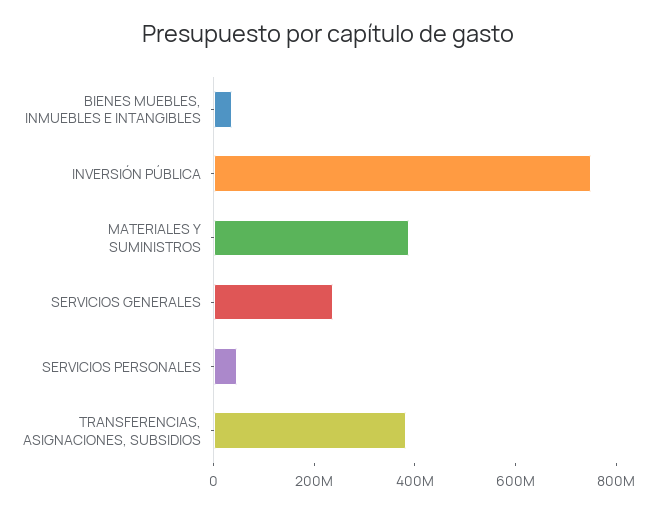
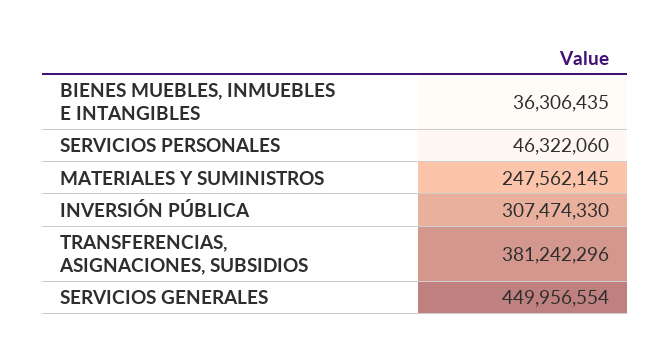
  {
    "BIENES MUEBLES, INMUEBLES E INTANGIBLES": 36306435,
-   "INVERSIÓN PÚBLICA": 750000000,
+   "INVERSIÓN PÚBLICA": 307474330,
-   "MATERIALES Y SUMINISTROS": 400000000,
+   "MATERIALES Y SUMINISTROS": 247562145,
-   "SERVICIOS GENERALES": 250000000,
+   "SERVICIOS GENERALES": 449956554,
    "SERVICIOS PERSONALES": 46322060,
    "TRANSFERENCIAS, ASIGNACIONES, SUBSIDIOS": 381242296
  }

